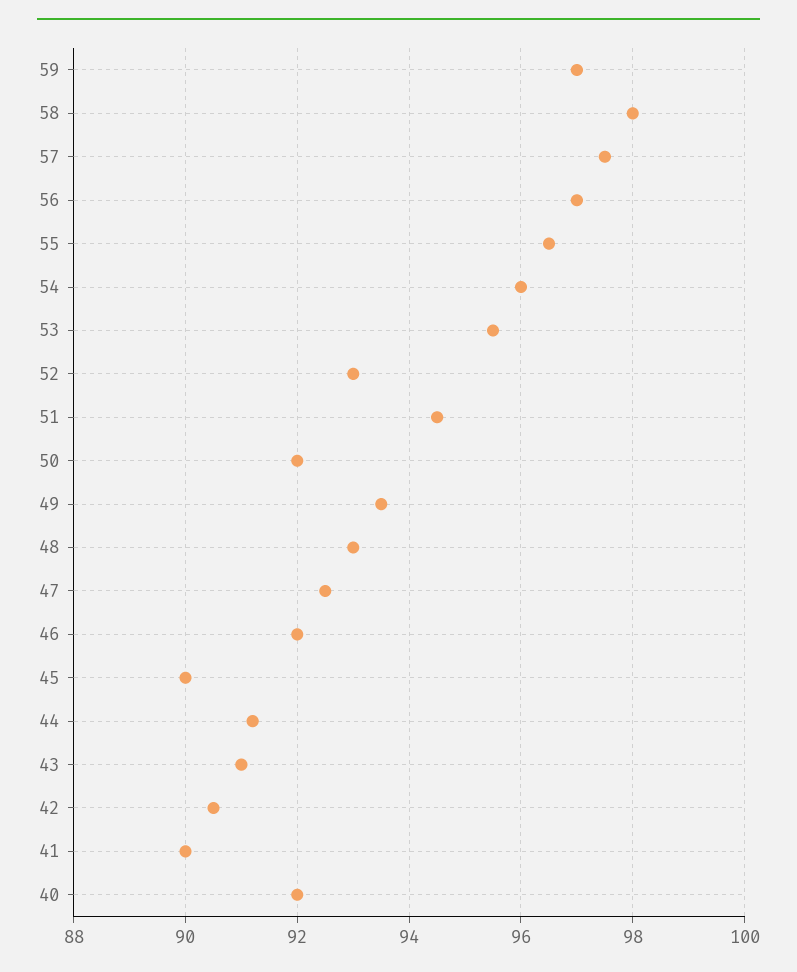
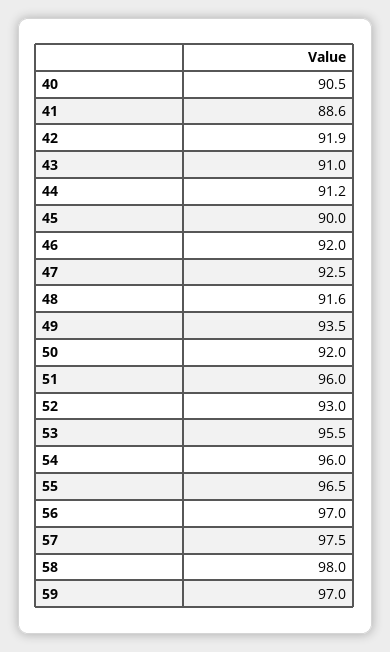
  {
    "59": 97,
    "58": 98,
    "57": 97.5,
    "56": 97,
    "55": 96.5,
    "54": 96,
    "53": 95.5,
    "52": 93,
-   "51": 94.5,
+   "51": 96,
    "50": 92,
    "49": 93.5,
-   "48": 93,
+   "48": 91.6,
    "47": 92.5,
    "46": 92,
    "45": 90,
    "44": 91.2,
    "43": 91,
-   "42": 90.5,
+   "42": 91.9,
-   "41": 90,
+   "41": 88.6,
-   "40": 92
+   "40": 90.5
  }

